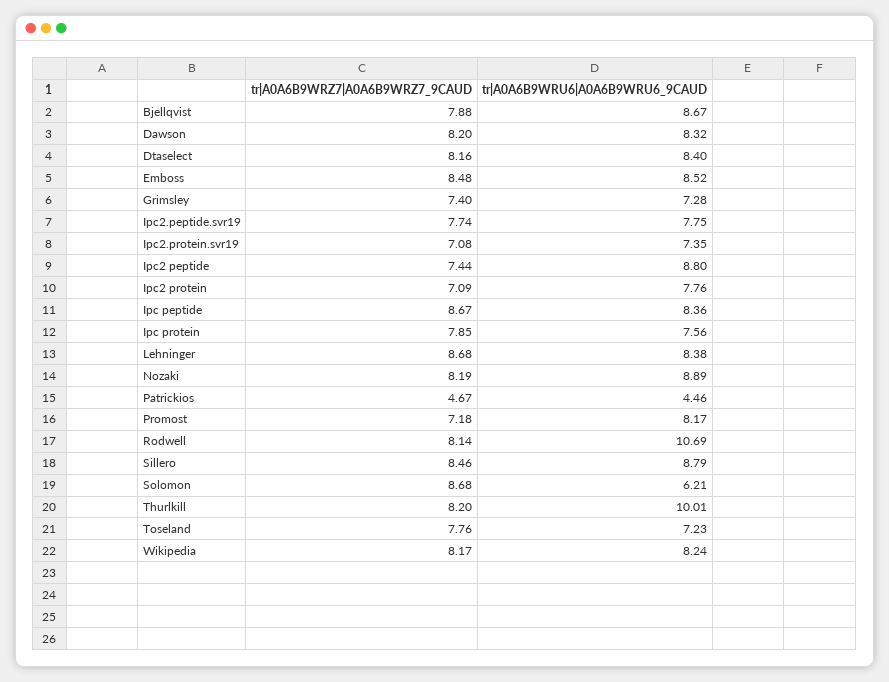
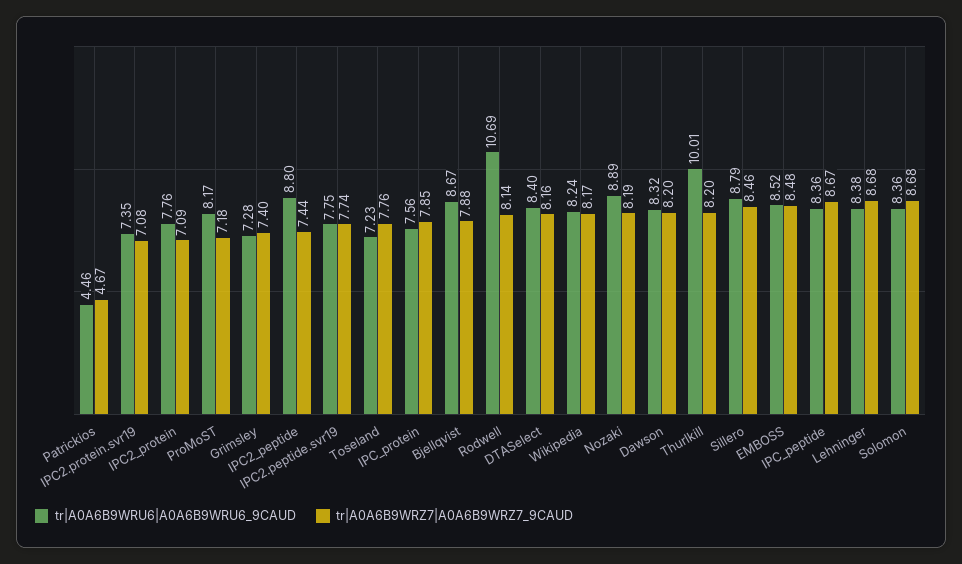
  {
    "tr|A0A6B9WRZ7|A0A6B9WRZ7_9CAUD": {
      "Bjellqvist": 7.88,
      "Dawson": 8.2,
      "Dtaselect": 8.16,
      "Emboss": 8.48,
      "Grimsley": 7.4,
      "Ipc2.peptide.svr19": 7.74,
      "Ipc2.protein.svr19": 7.08,
      "Ipc2 peptide": 7.44,
      "Ipc2 protein": 7.09,
      "Ipc peptide": 8.67,
      "Ipc protein": 7.85,
      "Lehninger": 8.68,
      "Nozaki": 8.19,
      "Patrickios": 4.67,
      "Promost": 7.18,
      "Rodwell": 8.14,
      "Sillero": 8.46,
      "Solomon": 8.68,
      "Thurlkill": 8.2,
      "Toseland": 7.76,
      "Wikipedia": 8.17
    },
    "tr|A0A6B9WRU6|A0A6B9WRU6_9CAUD": {
      "Bjellqvist": 8.67,
      "Dawson": 8.32,
      "Dtaselect": 8.4,
      "Emboss": 8.52,
      "Grimsley": 7.28,
      "Ipc2.peptide.svr19": 7.75,
      "Ipc2.protein.svr19": 7.35,
      "Ipc2 peptide": 8.8,
      "Ipc2 protein": 7.76,
      "Ipc peptide": 8.36,
      "Ipc protein": 7.56,
      "Lehninger": 8.38,
      "Nozaki": 8.89,
      "Patrickios": 4.46,
      "Promost": 8.17,
      "Rodwell": 10.69,
      "Sillero": 8.79,
-     "Solomon": 6.21,
+     "Solomon": 8.36,
      "Thurlkill": 10.01,
      "Toseland": 7.23,
      "Wikipedia": 8.24
    }
  }

